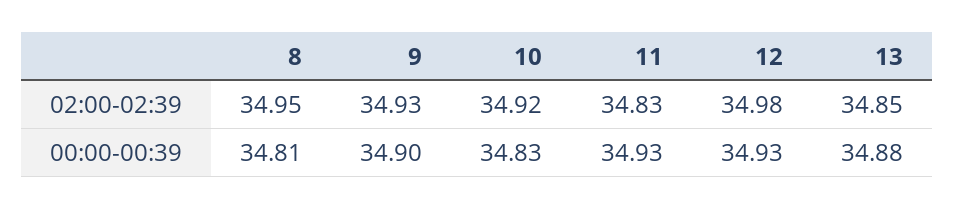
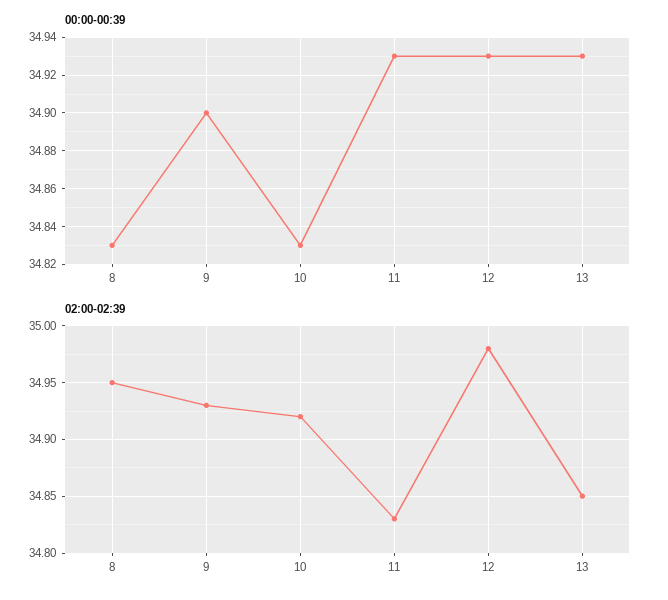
  {
    "02:00-02:39": {
      "8": 34.95,
      "9": 34.93,
      "10": 34.92,
      "11": 34.83,
      "12": 34.98,
      "13": 34.85
    },
    "00:00-00:39": {
-     "8": 34.81,
+     "8": 34.83,
      "9": 34.9,
      "10": 34.83,
      "11": 34.93,
      "12": 34.93,
-     "13": 34.88
+     "13": 34.93
    }
  }

